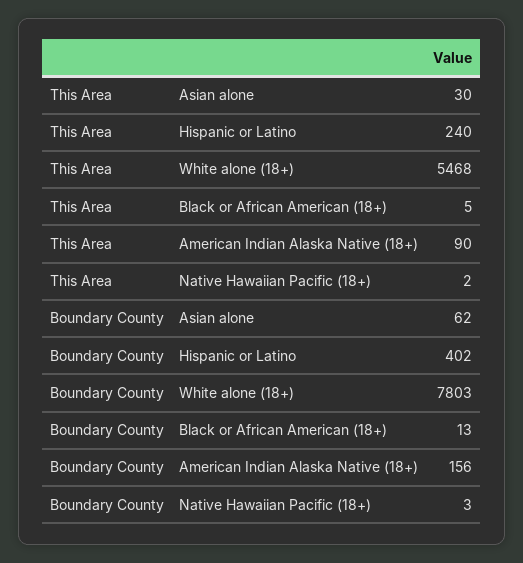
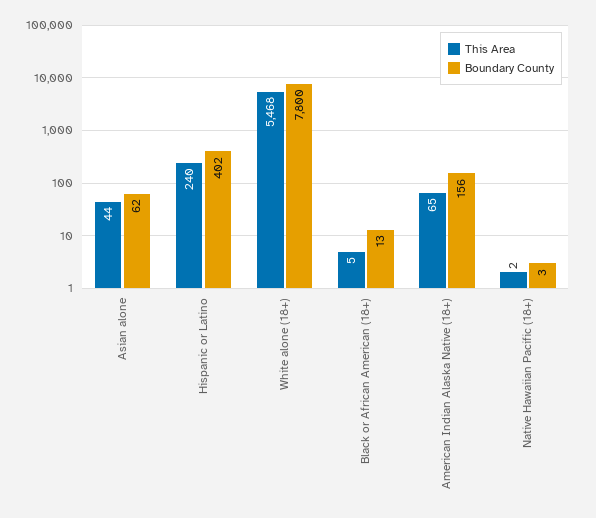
  {
    "This Area": {
-     "Asian alone": 30,
+     "Asian alone": 44,
      "Hispanic or Latino": 240,
      "White alone (18+)": 5468,
      "Black or African American (18+)": 5,
-     "American Indian Alaska Native (18+)": 90,
+     "American Indian Alaska Native (18+)": 65,
      "Native Hawaiian Pacific (18+)": 2
    },
    "Boundary County": {
      "Asian alone": 62,
      "Hispanic or Latino": 402,
-     "White alone (18+)": 7803,
+     "White alone (18+)": 7800,
      "Black or African American (18+)": 13,
      "American Indian Alaska Native (18+)": 156,
      "Native Hawaiian Pacific (18+)": 3
    }
  }

